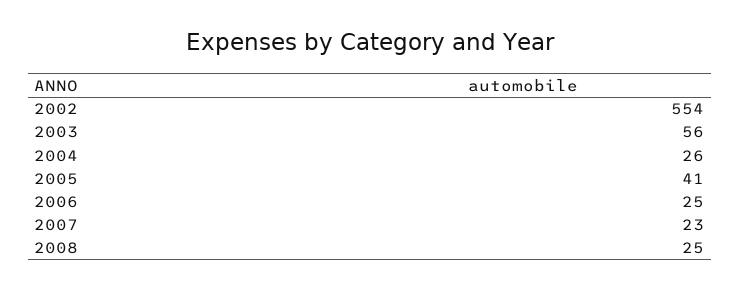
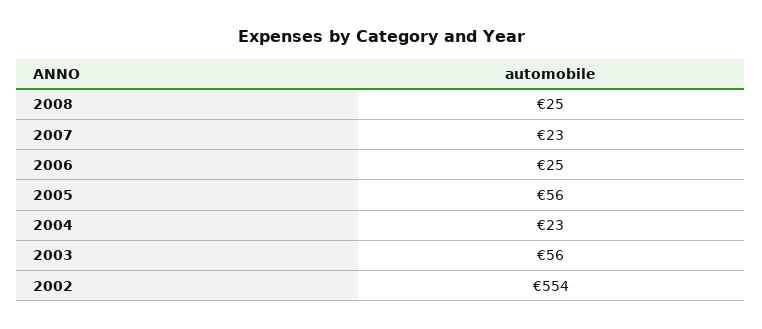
  {
    "2002": 554,
    "2003": 56,
-   "2004": 26,
+   "2004": 23,
-   "2005": 41,
+   "2005": 56,
    "2006": 25,
    "2007": 23,
    "2008": 25
  }

